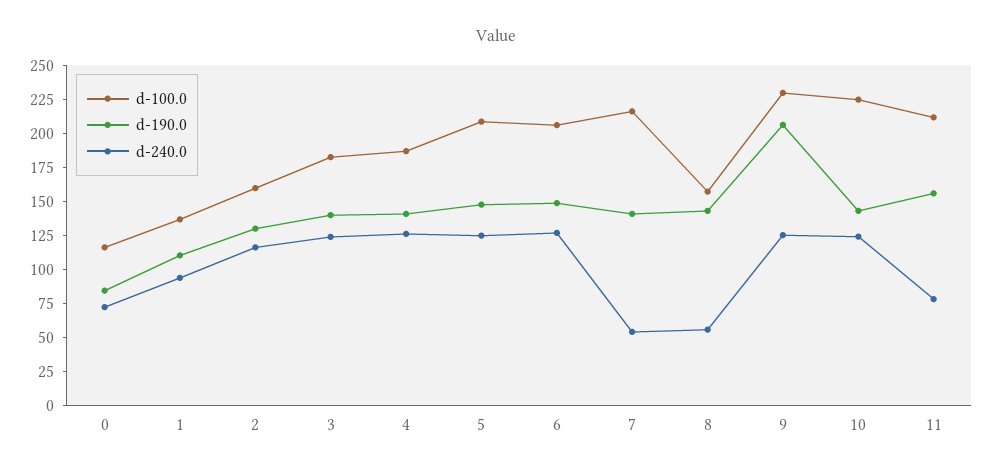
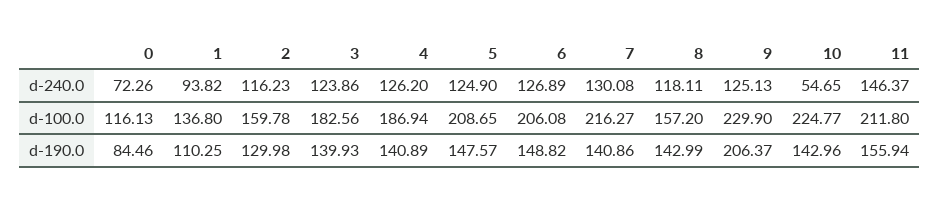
  {
    "d-100.0": {
      "0": 116.13,
      "1": 136.8,
      "2": 159.78,
      "3": 182.56,
      "4": 186.94,
      "5": 208.65,
      "6": 206.08,
      "7": 216.27,
      "8": 157.2,
      "9": 229.9,
      "10": 224.77,
      "11": 211.8
    },
    "d-190.0": {
      "0": 84.46,
      "1": 110.25,
      "2": 129.98,
      "3": 139.93,
      "4": 140.89,
      "5": 147.57,
      "6": 148.82,
      "7": 140.86,
      "8": 142.99,
      "9": 206.37,
      "10": 142.96,
      "11": 155.94
    },
    "d-240.0": {
      "0": 72.26,
      "1": 93.82,
      "2": 116.23,
      "3": 123.86,
      "4": 126.2,
      "5": 124.9,
      "6": 126.89,
-     "7": 50,
+     "7": 130.08,
-     "8": 50,
+     "8": 118.11,
      "9": 125.13,
-     "10": 125,
+     "10": 54.65,
-     "11": 75
+     "11": 146.37
    }
  }

